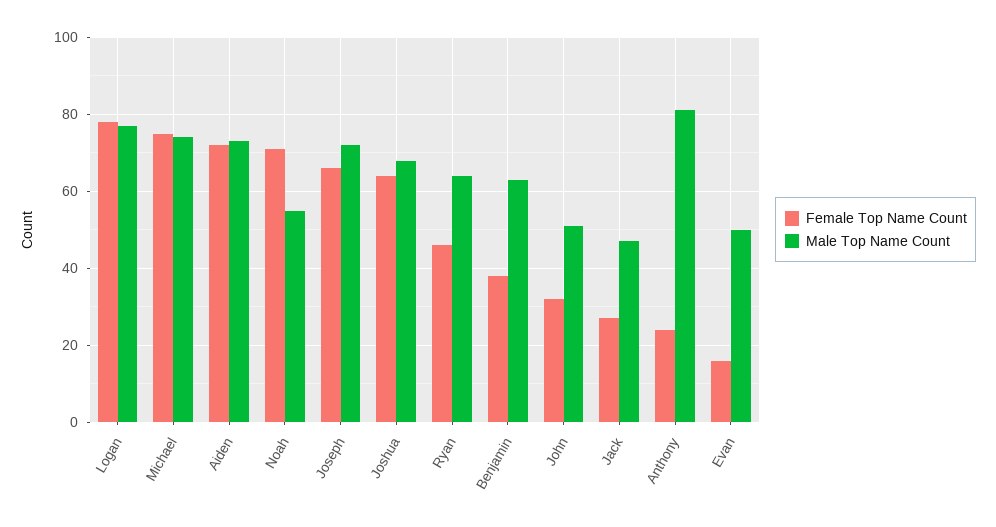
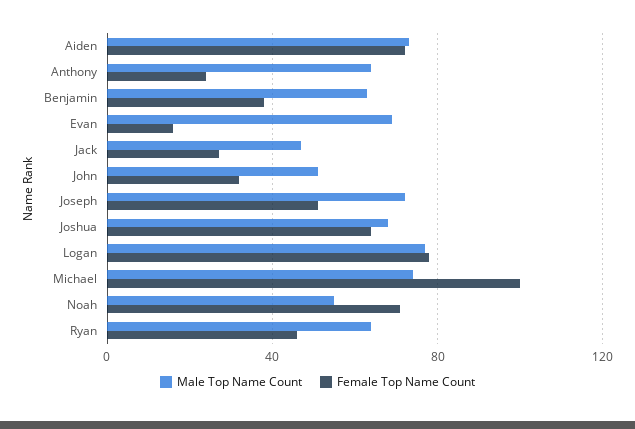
  {
    "Female Top Name Count": {
      "Logan": 80,
-     "Michael": 75,
+     "Michael": 100,
      "Aiden": 70,
      "Noah": 70,
-     "Joseph": 65,
+     "Joseph": 50,
      "Joshua": 65,
      "Ryan": 45,
      "Benjamin": 40,
      "John": 30,
      "Jack": 25,
      "Anthony": 25,
      "Evan": 15
    },
    "Male Top Name Count": {
      "Logan": 75,
      "Michael": 75,
      "Aiden": 75,
      "Noah": 55,
      "Joseph": 70,
      "Joshua": 70,
      "Ryan": 65,
      "Benjamin": 65,
      "John": 50,
      "Jack": 45,
-     "Anthony": 80,
+     "Anthony": 65,
-     "Evan": 50
+     "Evan": 70
    }
  }

